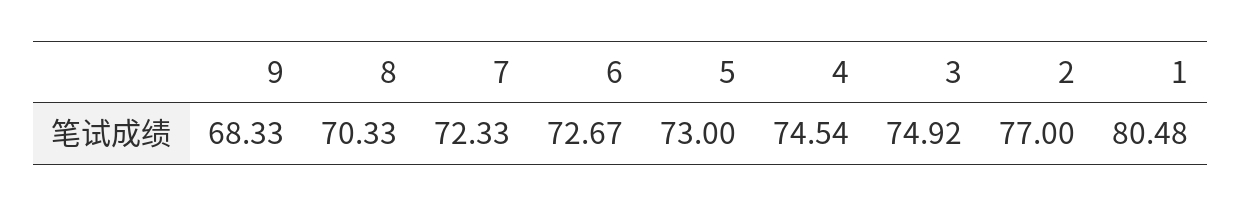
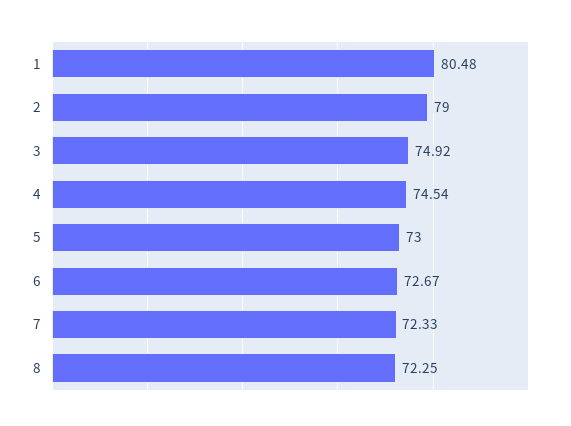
  {
-   "9": 68.33,
-   "8": 70.33,
+   "8": 72.25,
    "7": 72.33,
    "6": 72.67,
    "5": 73,
    "4": 74.54,
    "3": 74.92,
-   "2": 77,
+   "2": 79,
    "1": 80.48
  }

